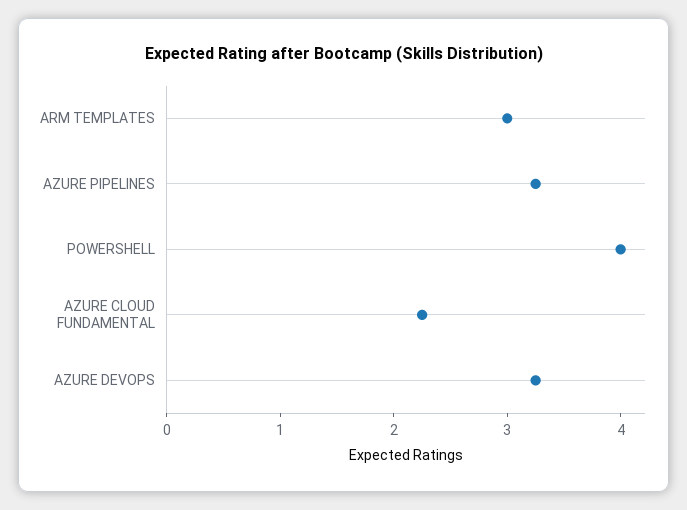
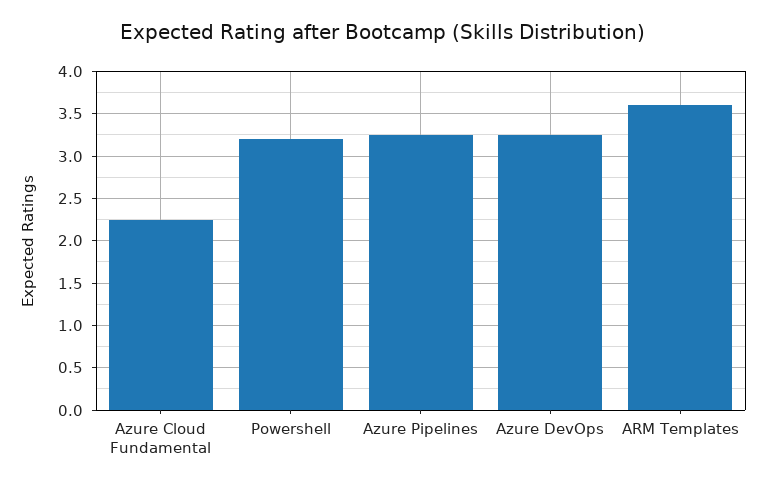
  {
-   "ARM TEMPLATES": 3,
+   "ARM TEMPLATES": 3.6,
    "AZURE PIPELINES": 3.3,
-   "POWERSHELL": 4,
+   "POWERSHELL": 3.2,
    "AZURE CLOUD FUNDAMENTAL": 2.3,
    "AZURE DEVOPS": 3.3
  }

